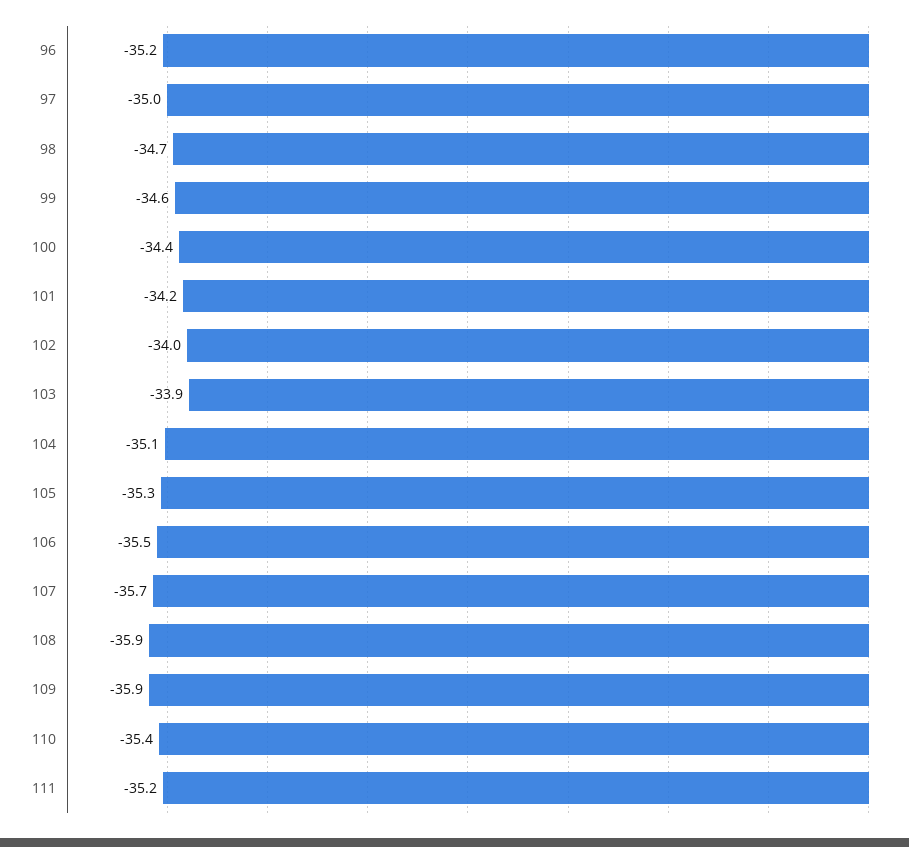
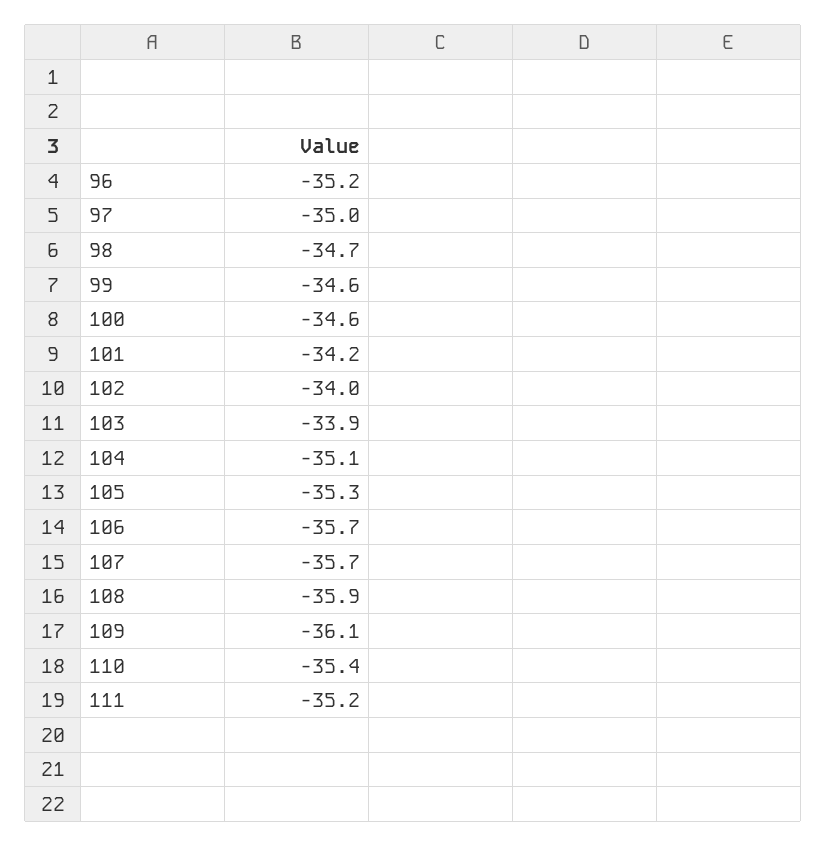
  {
    "96": -35.2,
    "97": -35,
    "98": -34.7,
    "99": -34.6,
-   "100": -34.4,
+   "100": -34.6,
    "101": -34.2,
    "102": -34,
    "103": -33.9,
    "104": -35.1,
    "105": -35.3,
-   "106": -35.5,
+   "106": -35.7,
    "107": -35.7,
    "108": -35.9,
-   "109": -35.9,
+   "109": -36.1,
    "110": -35.4,
    "111": -35.2
  }

